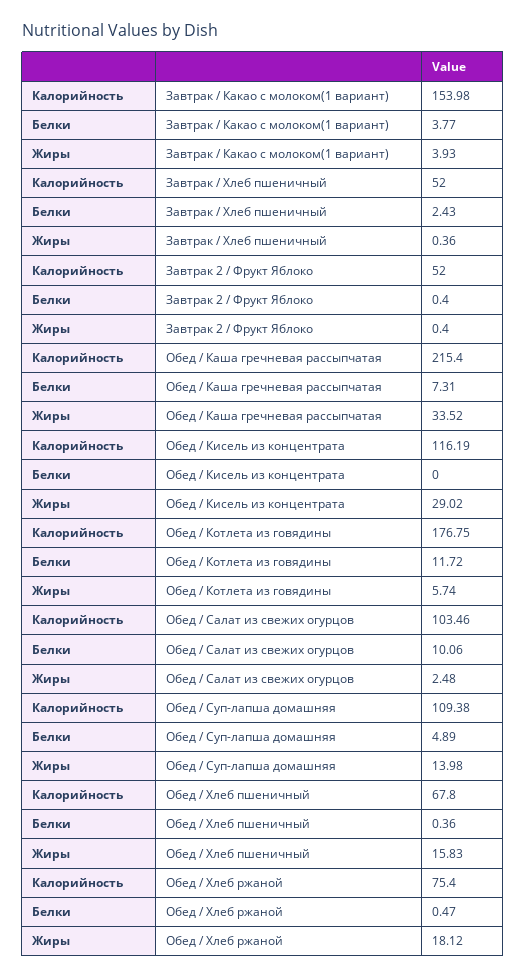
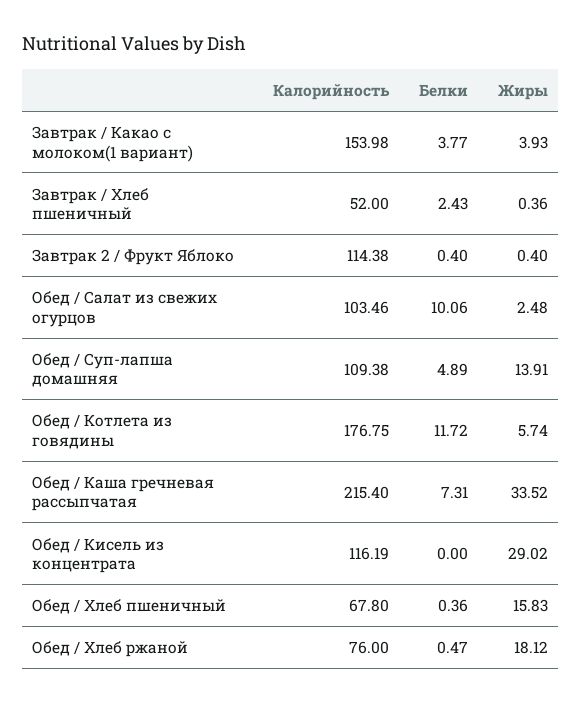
  {
    "Калорийность": {
      "Завтрак / Какао с молоком(1 вариант)": 153.98,
      "Завтрак / Хлеб пшеничный": 52,
-     "Завтрак 2 / Фрукт Яблоко": 52,
+     "Завтрак 2 / Фрукт Яблоко": 114.38,
      "Обед / Каша гречневая рассыпчатая": 215.4,
      "Обед / Кисель из концентрата": 116.19,
      "Обед / Котлета из говядины": 176.75,
      "Обед / Салат из свежих огурцов": 103.46,
      "Обед / Суп-лапша домашняя": 109.38,
      "Обед / Хлеб пшеничный": 67.8,
-     "Обед / Хлеб ржаной": 75.4
+     "Обед / Хлеб ржаной": 76
    },
    "Белки": {
      "Завтрак / Какао с молоком(1 вариант)": 3.77,
      "Завтрак / Хлеб пшеничный": 2.43,
      "Завтрак 2 / Фрукт Яблоко": 0.4,
      "Обед / Каша гречневая рассыпчатая": 7.31,
      "Обед / Кисель из концентрата": 0,
      "Обед / Котлета из говядины": 11.72,
      "Обед / Салат из свежих огурцов": 10.06,
      "Обед / Суп-лапша домашняя": 4.89,
      "Обед / Хлеб пшеничный": 0.36,
      "Обед / Хлеб ржаной": 0.47
    },
    "Жиры": {
      "Завтрак / Какао с молоком(1 вариант)": 3.93,
      "Завтрак / Хлеб пшеничный": 0.36,
      "Завтрак 2 / Фрукт Яблоко": 0.4,
      "Обед / Каша гречневая рассыпчатая": 33.52,
      "Обед / Кисель из концентрата": 29.02,
      "Обед / Котлета из говядины": 5.74,
      "Обед / Салат из свежих огурцов": 2.48,
-     "Обед / Суп-лапша домашняя": 13.98,
+     "Обед / Суп-лапша домашняя": 13.91,
      "Обед / Хлеб пшеничный": 15.83,
      "Обед / Хлеб ржаной": 18.12
    }
  }

